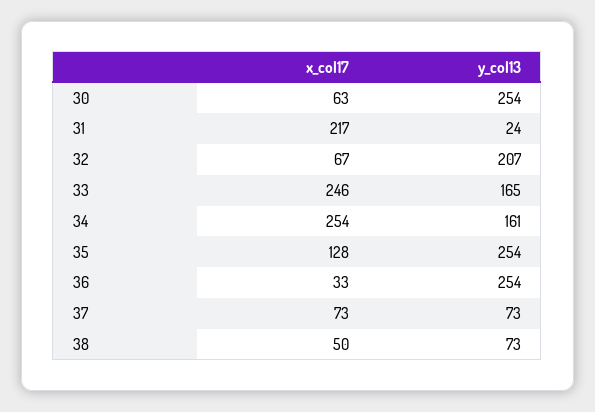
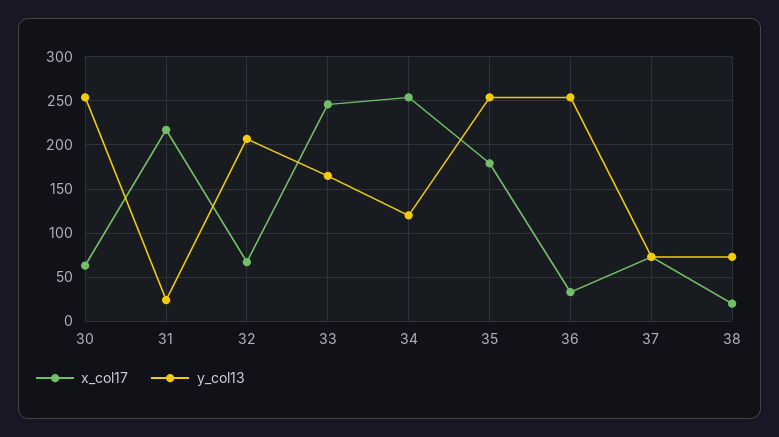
  {
    "x_col17": {
      "30": 63,
      "31": 217,
      "32": 67,
      "33": 246,
      "34": 254,
-     "35": 128,
+     "35": 180,
      "36": 33,
      "37": 73,
-     "38": 50
+     "38": 20
    },
    "y_col13": {
      "30": 254,
      "31": 24,
      "32": 207,
      "33": 165,
-     "34": 161,
+     "34": 120,
      "35": 254,
      "36": 254,
      "37": 73,
      "38": 73
    }
  }

